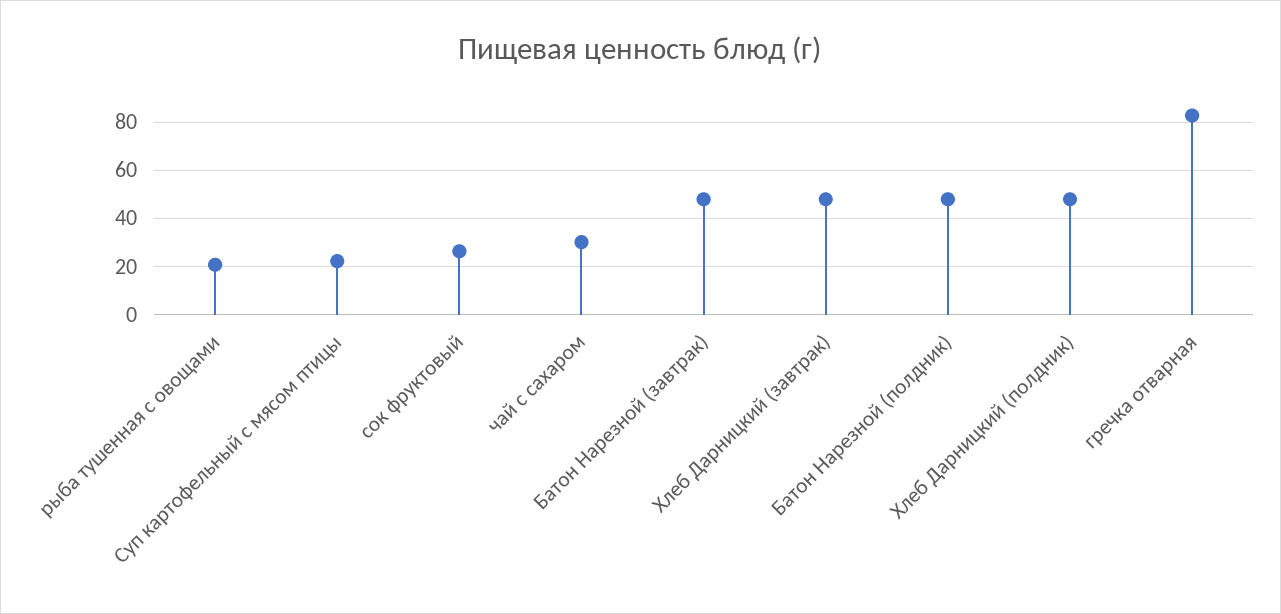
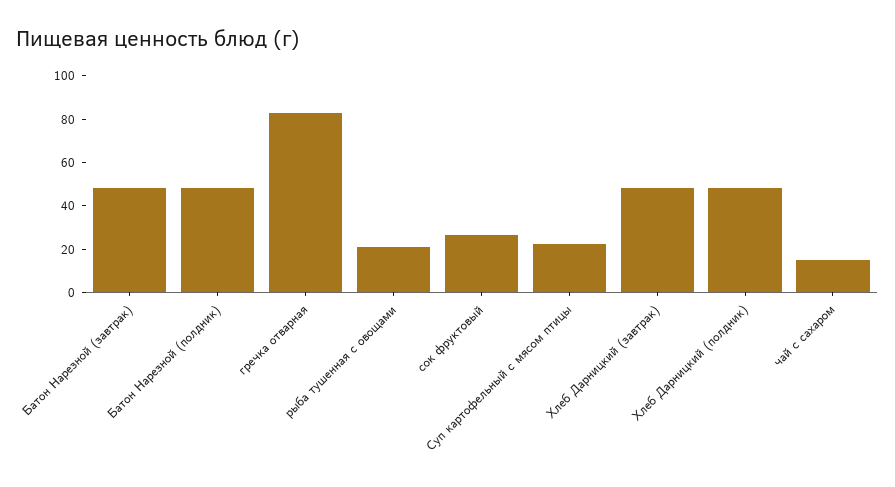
  {
    "рыба тушенная с овощами": 20,
    "Суп картофельный с мясом птицы": 22.5,
    "сок фруктовый": 27.5,
-   "чай с сахаром": 30,
+   "чай с сахаром": 15,
    "Батон Нарезной (завтрак)": 47.5,
    "Хлеб Дарницкий (завтрак)": 47.5,
    "Батон Нарезной (полдник)": 47.5,
    "Хлеб Дарницкий (полдник)": 47.5,
    "гречка отварная": 82.5
  }

